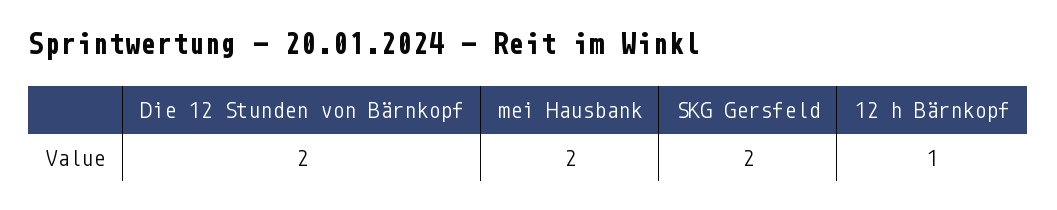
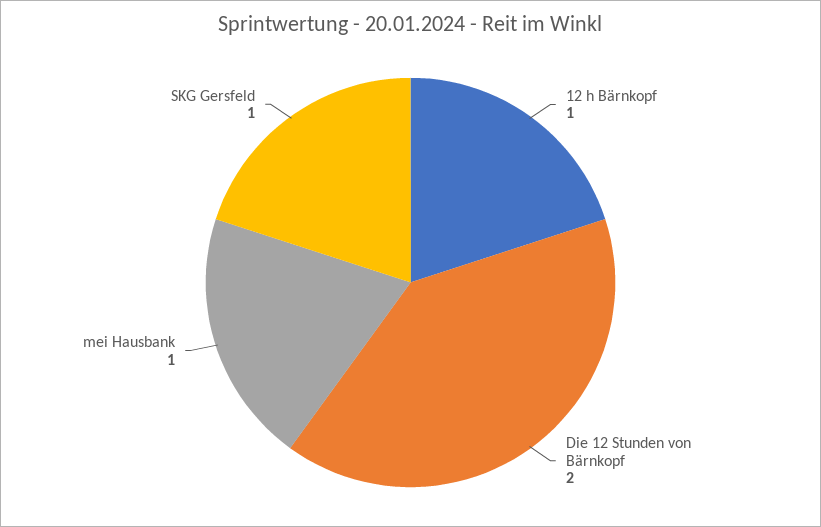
  {
    "Die 12 Stunden von Bärnkopf": 2,
-   "mei Hausbank": 2,
+   "mei Hausbank": 1,
-   "SKG Gersfeld": 2,
+   "SKG Gersfeld": 1,
    "12 h Bärnkopf": 1
  }

